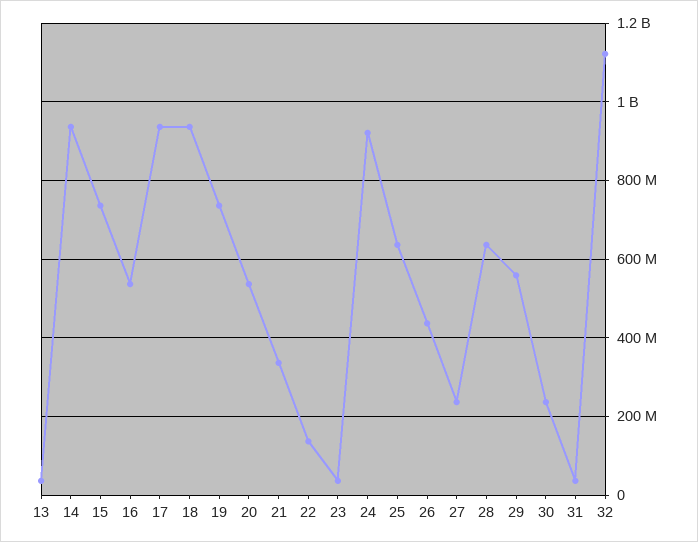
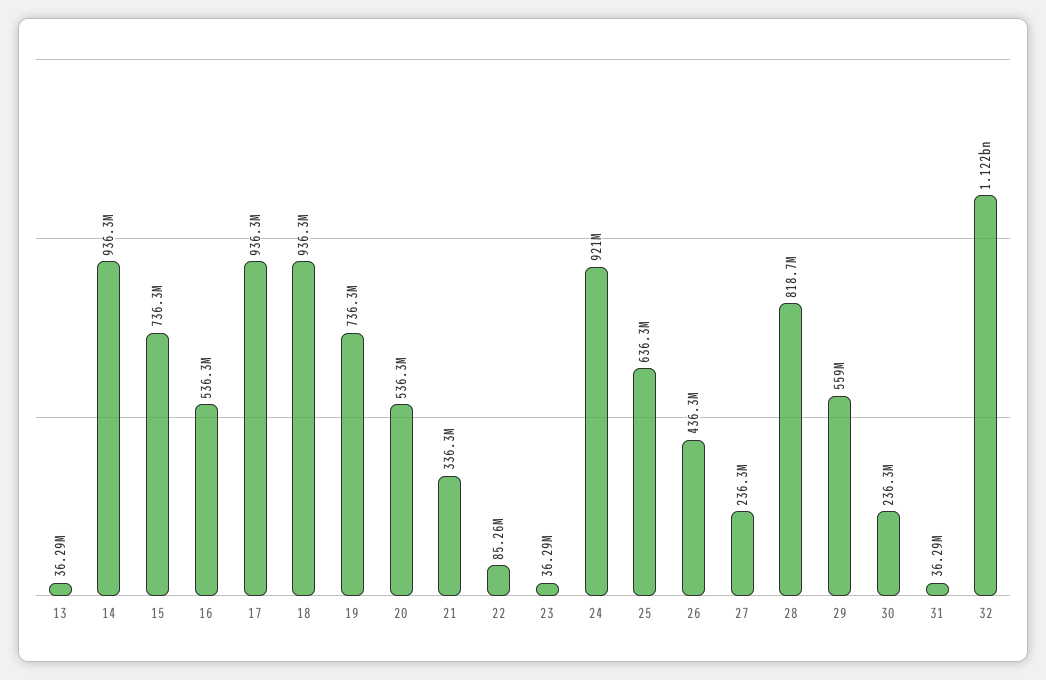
  {
    "13": 36290000,
    "14": 936300000,
    "15": 736300000,
    "16": 536300000,
    "17": 936300000,
    "18": 936300000,
    "19": 736300000,
    "20": 536300000,
    "21": 336300000,
-   "22": 140000000,
+   "22": 85260000,
    "23": 36290000,
    "24": 921000000,
    "25": 636300000,
    "26": 436300000,
    "27": 236300000,
-   "28": 640000000,
+   "28": 818700000,
    "29": 559000000,
    "30": 236300000,
    "31": 36290000,
    "32": 1122000000
  }

